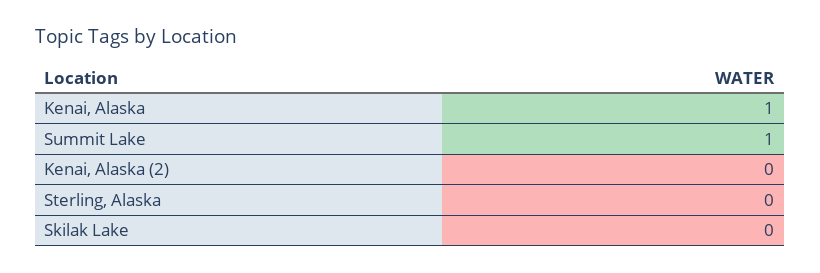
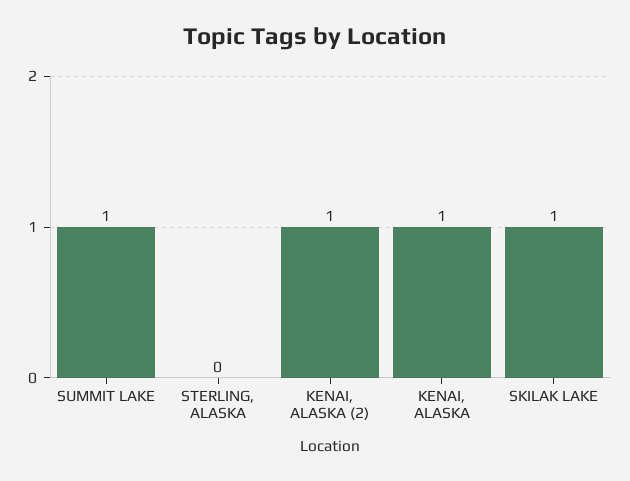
  {
    "Kenai, Alaska": 1,
    "Summit Lake": 1,
-   "Kenai, Alaska (2)": 0,
+   "Kenai, Alaska (2)": 1,
    "Sterling, Alaska": 0,
-   "Skilak Lake": 0
+   "Skilak Lake": 1
  }

